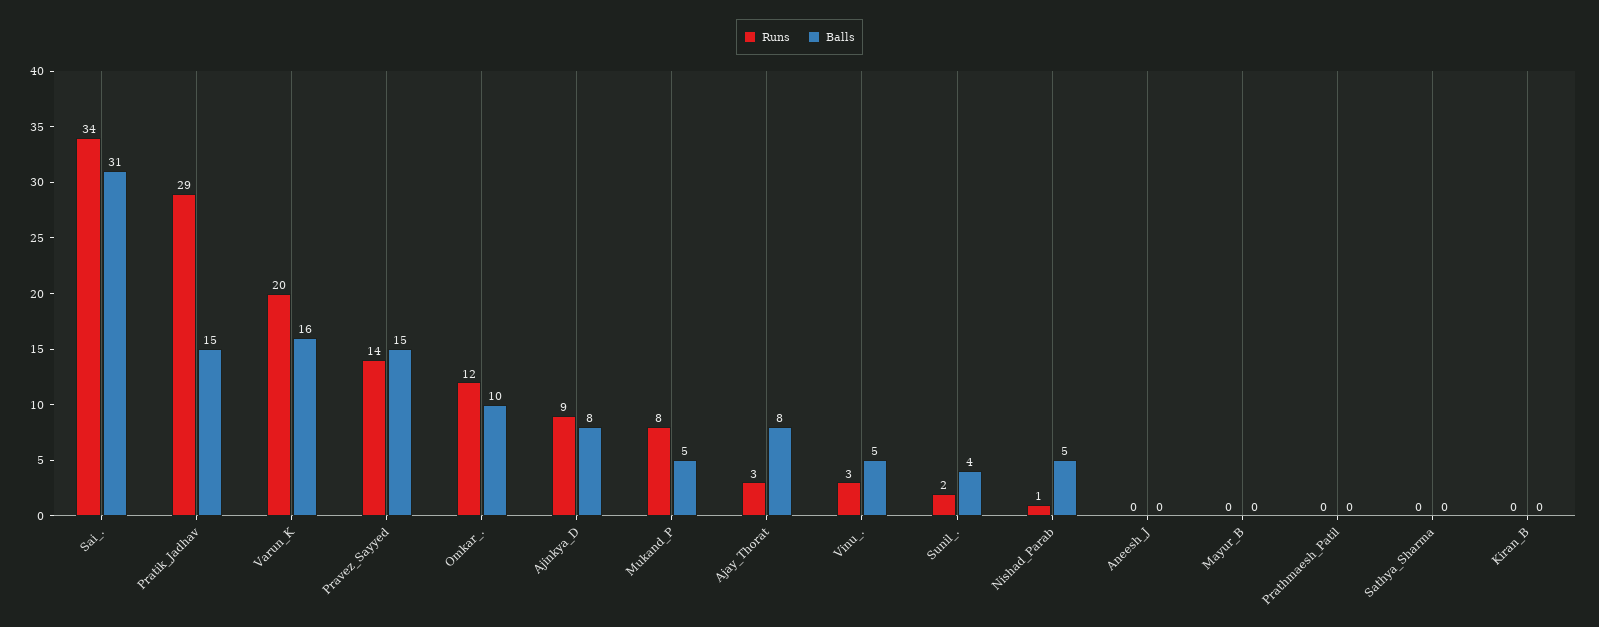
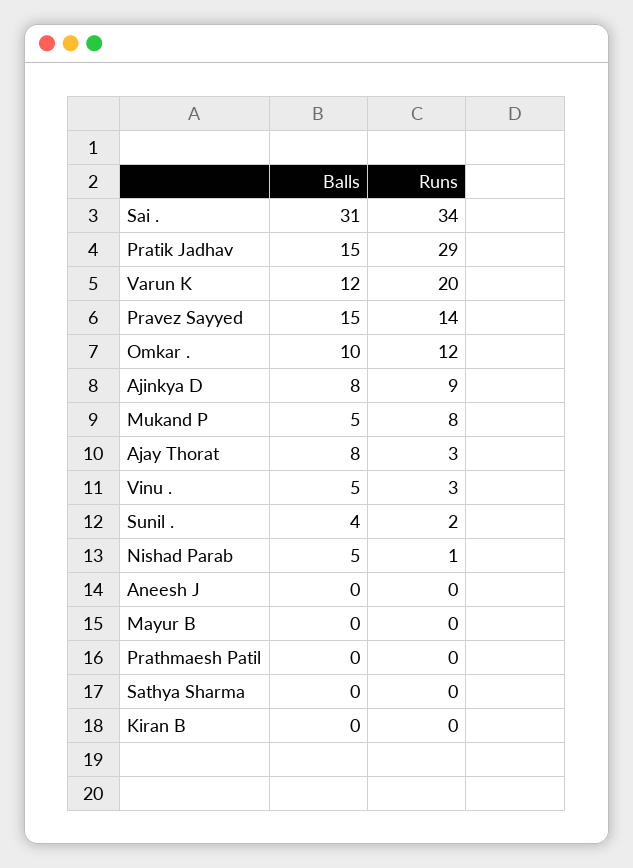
  {
    "Runs": {
      "Sai_.": 34,
      "Pratik_Jadhav": 29,
      "Varun_K": 20,
      "Pravez_Sayyed": 14,
      "Omkar_.": 12,
      "Ajinkya_D": 9,
      "Mukand_P": 8,
      "Ajay_Thorat": 3,
      "Vinu_.": 3,
      "Sunil_.": 2,
      "Nishad_Parab": 1,
      "Aneesh_J": 0,
      "Mayur_B": 0,
      "Prathmaesh_Patil": 0,
      "Sathya_Sharma": 0,
      "Kiran_B": 0
    },
    "Balls": {
      "Sai_.": 31,
      "Pratik_Jadhav": 15,
-     "Varun_K": 16,
+     "Varun_K": 12,
      "Pravez_Sayyed": 15,
      "Omkar_.": 10,
      "Ajinkya_D": 8,
      "Mukand_P": 5,
      "Ajay_Thorat": 8,
      "Vinu_.": 5,
      "Sunil_.": 4,
      "Nishad_Parab": 5,
      "Aneesh_J": 0,
      "Mayur_B": 0,
      "Prathmaesh_Patil": 0,
      "Sathya_Sharma": 0,
      "Kiran_B": 0
    }
  }

